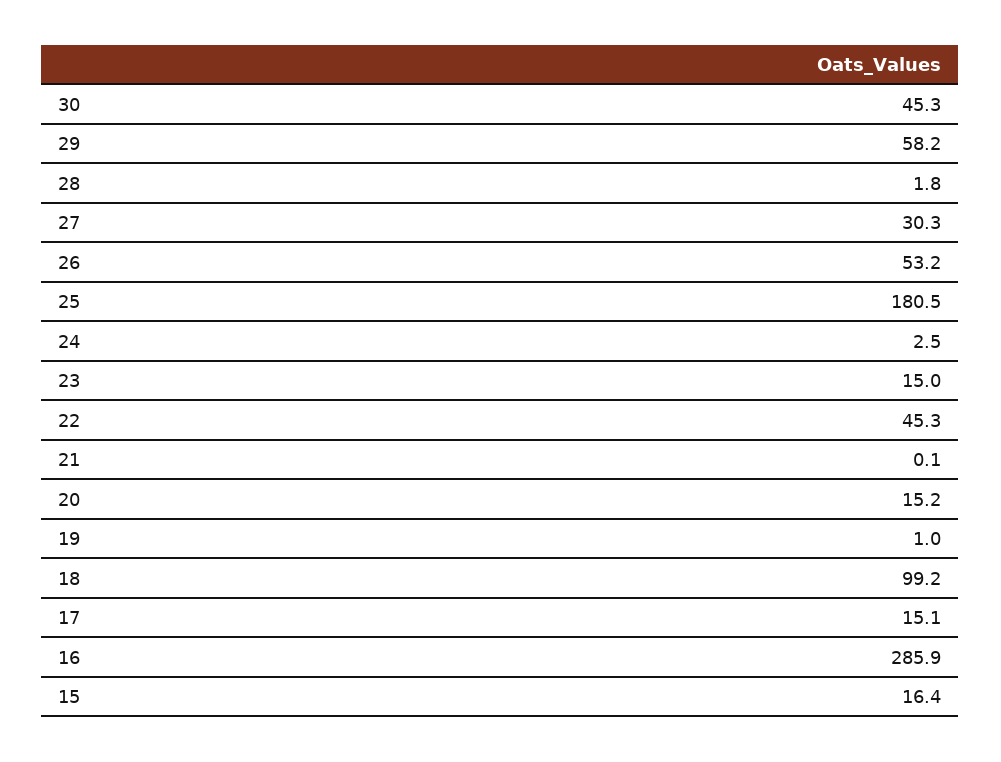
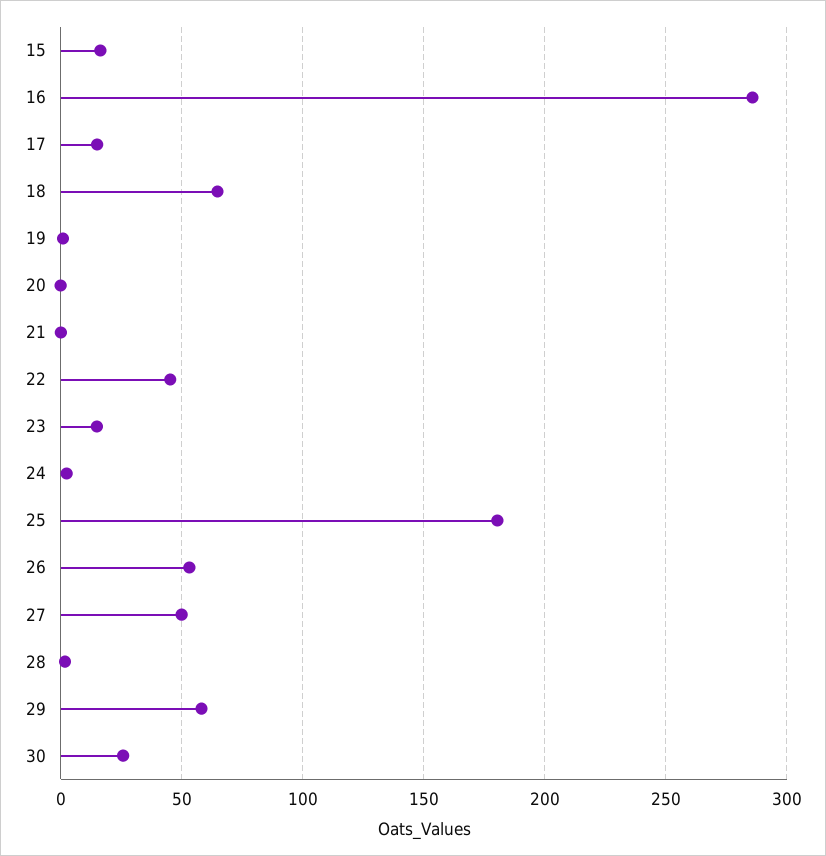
  {
-   "30": 45.3,
+   "30": 25,
    "29": 58.2,
    "28": 1.8,
-   "27": 30.3,
+   "27": 50,
    "26": 53.2,
    "25": 180.5,
    "24": 2.5,
    "23": 15,
    "22": 45.3,
    "21": 0.1,
-   "20": 15.2,
+   "20": 0,
    "19": 1,
-   "18": 99.2,
+   "18": 65,
    "17": 15.1,
    "16": 285.9,
    "15": 16.4
  }

